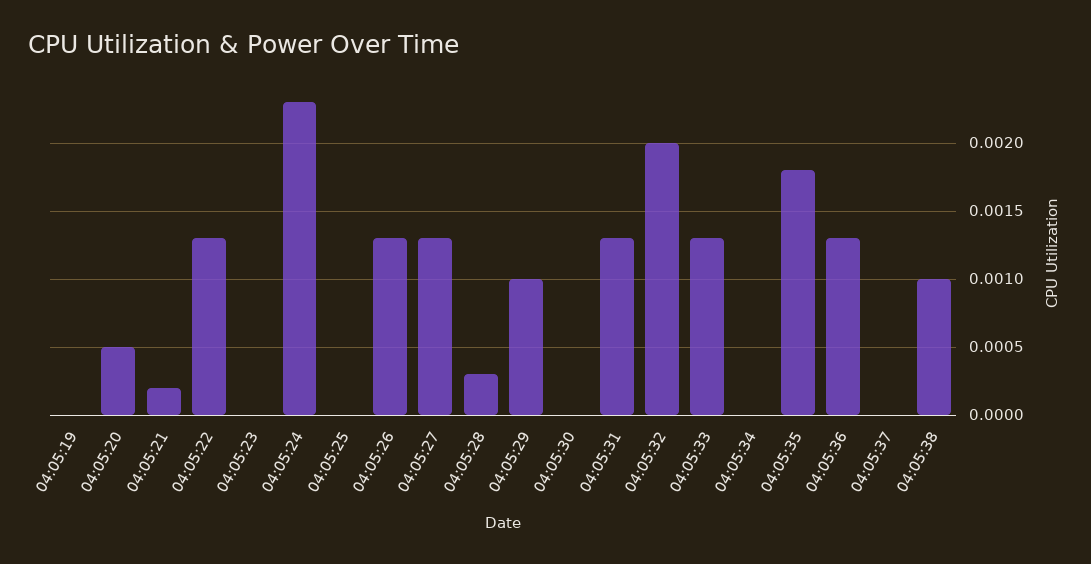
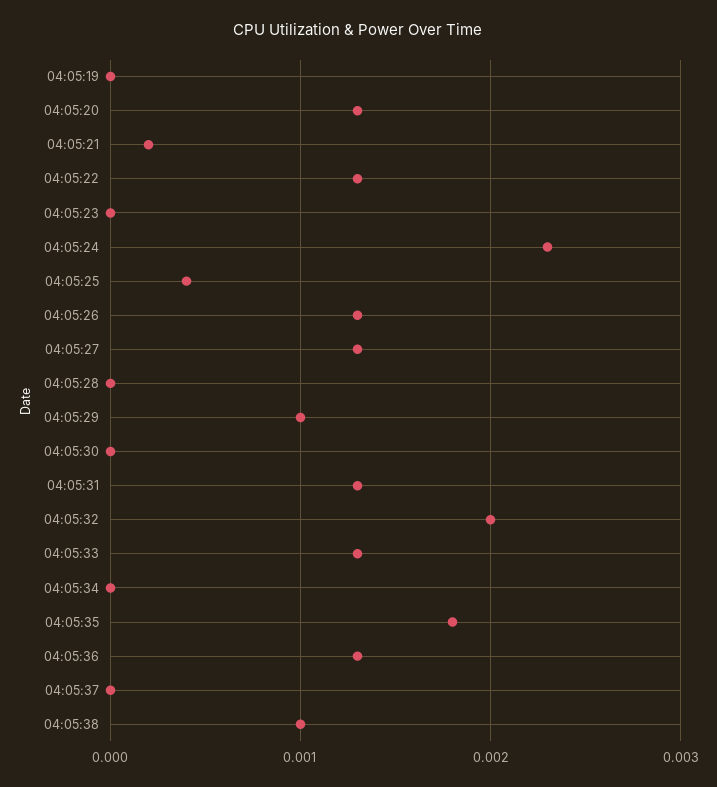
  {
    "04:05:19": 0,
-   "04:05:20": 0.0005,
+   "04:05:20": 0.0013,
    "04:05:21": 0.0002,
    "04:05:22": 0.0013,
    "04:05:23": 0,
    "04:05:24": 0.0023,
-   "04:05:25": 0,
+   "04:05:25": 0.0004,
    "04:05:26": 0.0013,
    "04:05:27": 0.0013,
-   "04:05:28": 0.0003,
+   "04:05:28": 0,
    "04:05:29": 0.001,
    "04:05:30": 0,
    "04:05:31": 0.0013,
    "04:05:32": 0.002,
    "04:05:33": 0.0013,
    "04:05:34": 0,
    "04:05:35": 0.0018,
    "04:05:36": 0.0013,
    "04:05:37": 0,
    "04:05:38": 0.001
  }

